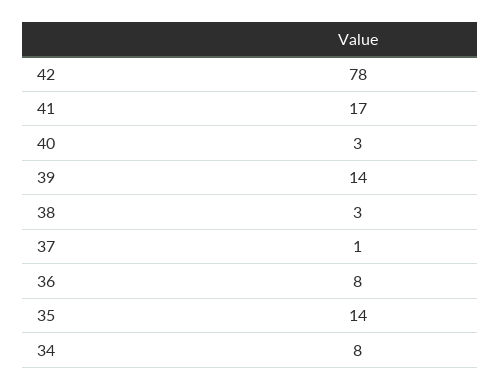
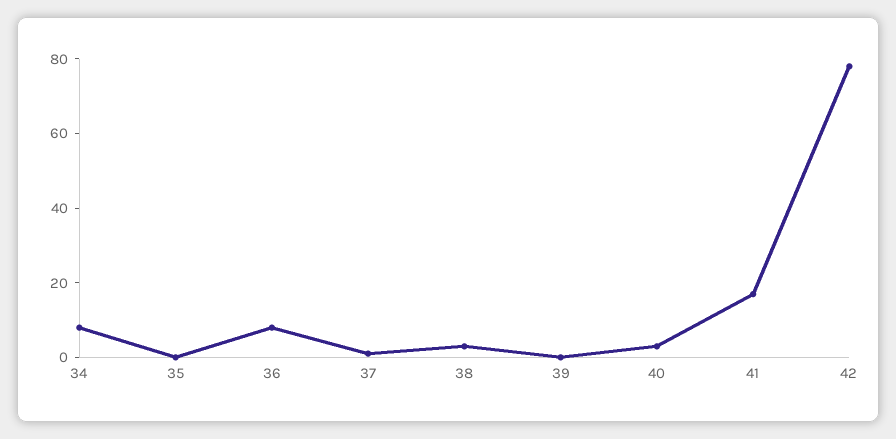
  {
    "42": 78,
    "41": 17,
    "40": 3,
-   "39": 14,
+   "39": 0,
    "38": 3,
    "37": 1,
    "36": 8,
-   "35": 14,
+   "35": 0,
    "34": 8
  }

